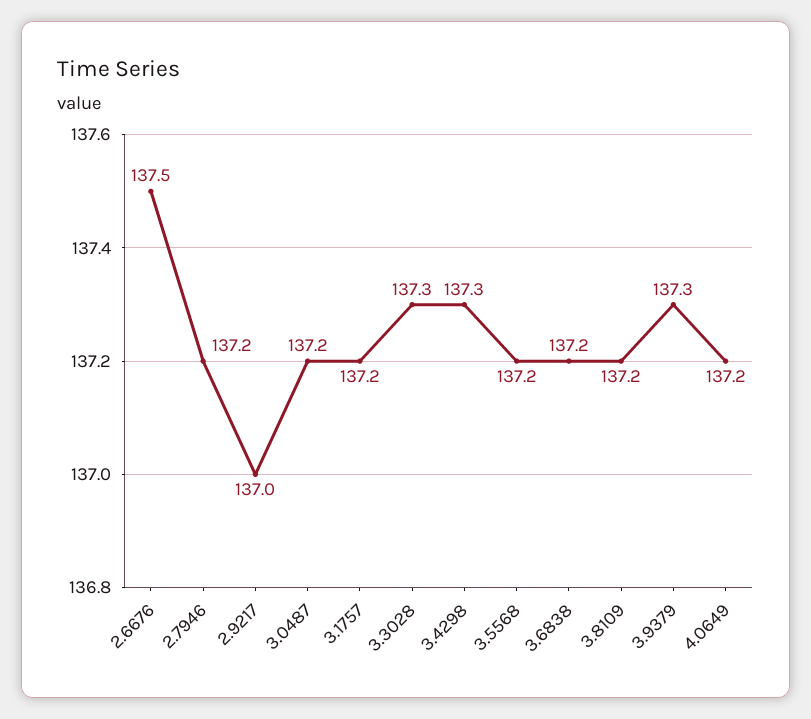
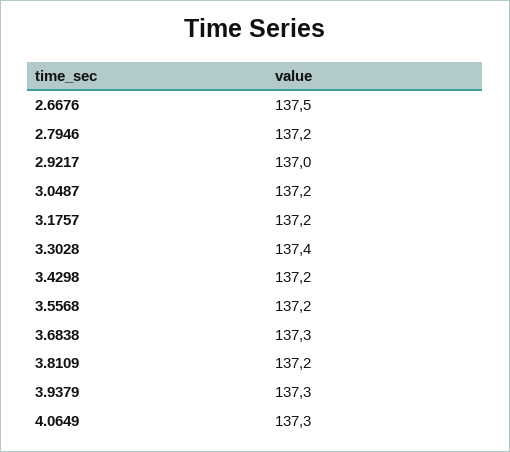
  {
    "2.6676": 137.5,
    "2.7946": 137.2,
    "2.9217": 137,
    "3.0487": 137.2,
    "3.1757": 137.2,
-   "3.3028": 137.3,
+   "3.3028": 137.4,
-   "3.4298": 137.3,
+   "3.4298": 137.2,
    "3.5568": 137.2,
-   "3.6838": 137.2,
+   "3.6838": 137.3,
    "3.8109": 137.2,
    "3.9379": 137.3,
-   "4.0649": 137.2
+   "4.0649": 137.3
  }

